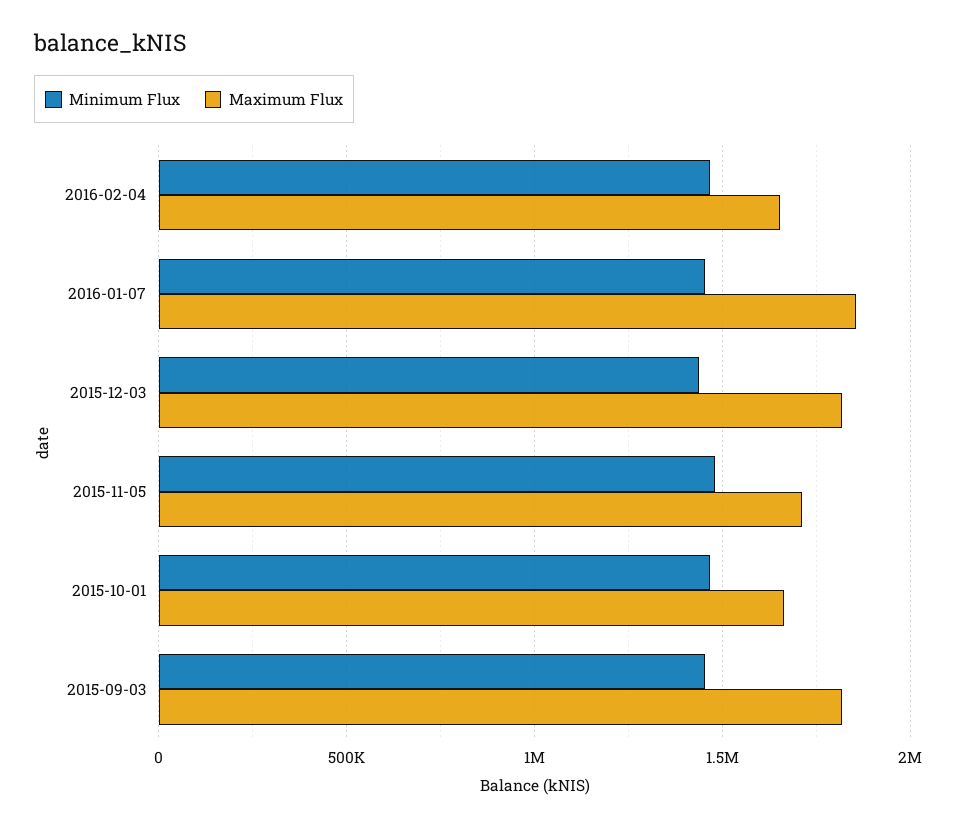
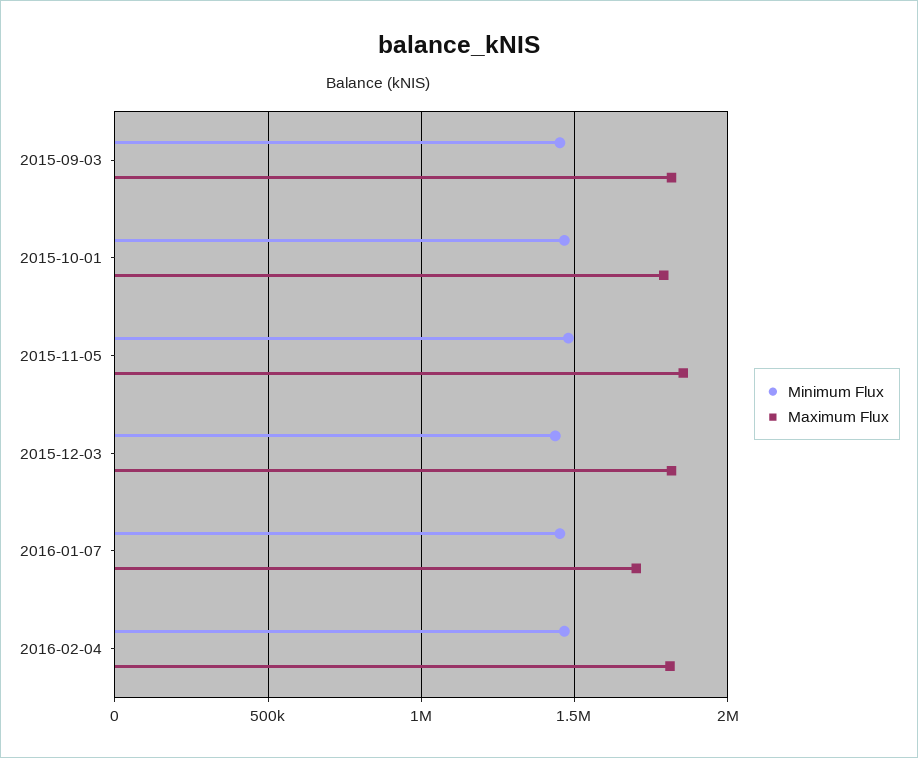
  {
    "Minimum Flux": {
      "2016-02-04": 1450000,
      "2016-01-07": 1450000,
      "2015-12-03": 1450000,
      "2015-11-05": 1500000,
      "2015-10-01": 1450000,
      "2015-09-03": 1450000
    },
    "Maximum Flux": {
-     "2016-02-04": 1650000,
+     "2016-02-04": 1800000,
-     "2016-01-07": 1850000,
+     "2016-01-07": 1700000,
      "2015-12-03": 1800000,
-     "2015-11-05": 1700000,
+     "2015-11-05": 1850000,
-     "2015-10-01": 1650000,
+     "2015-10-01": 1800000,
      "2015-09-03": 1800000
    }
  }

